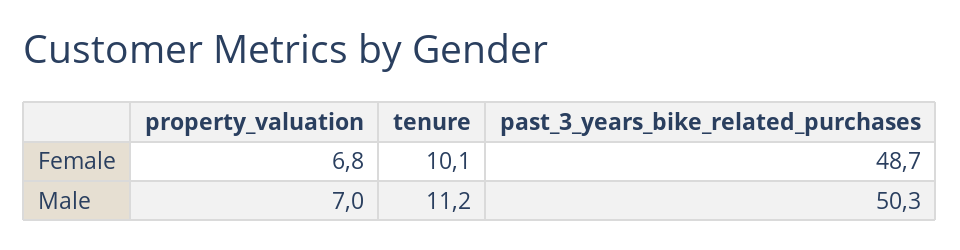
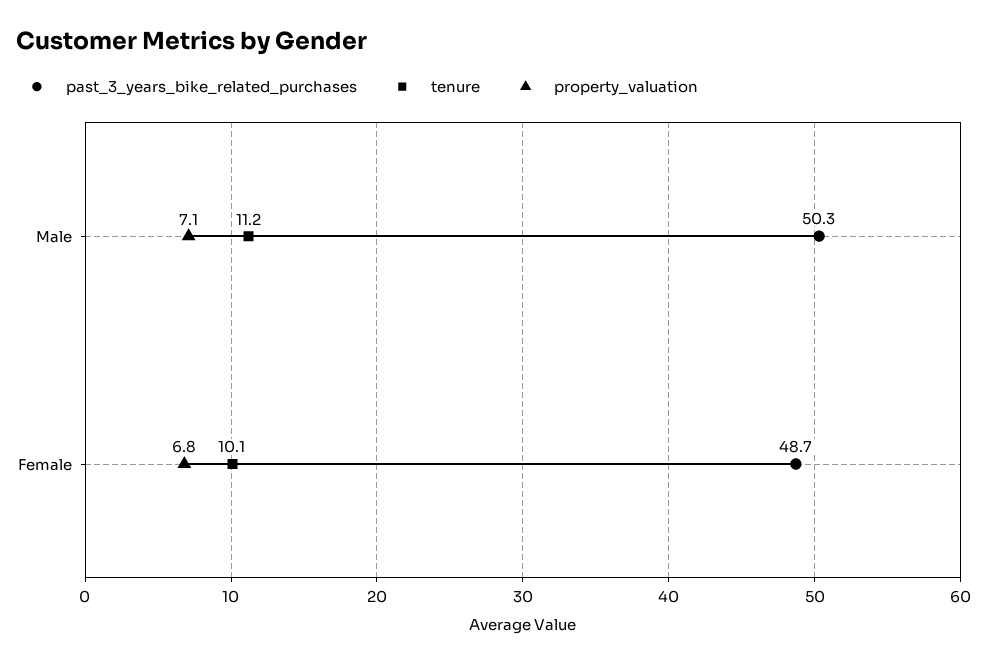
  {
    "property_valuation": {
      "Female": 6.8,
-     "Male": 7
+     "Male": 7.1
    },
    "tenure": {
      "Female": 10.1,
      "Male": 11.2
    },
    "past_3_years_bike_related_purchases": {
      "Female": 48.7,
      "Male": 50.3
    }
  }

